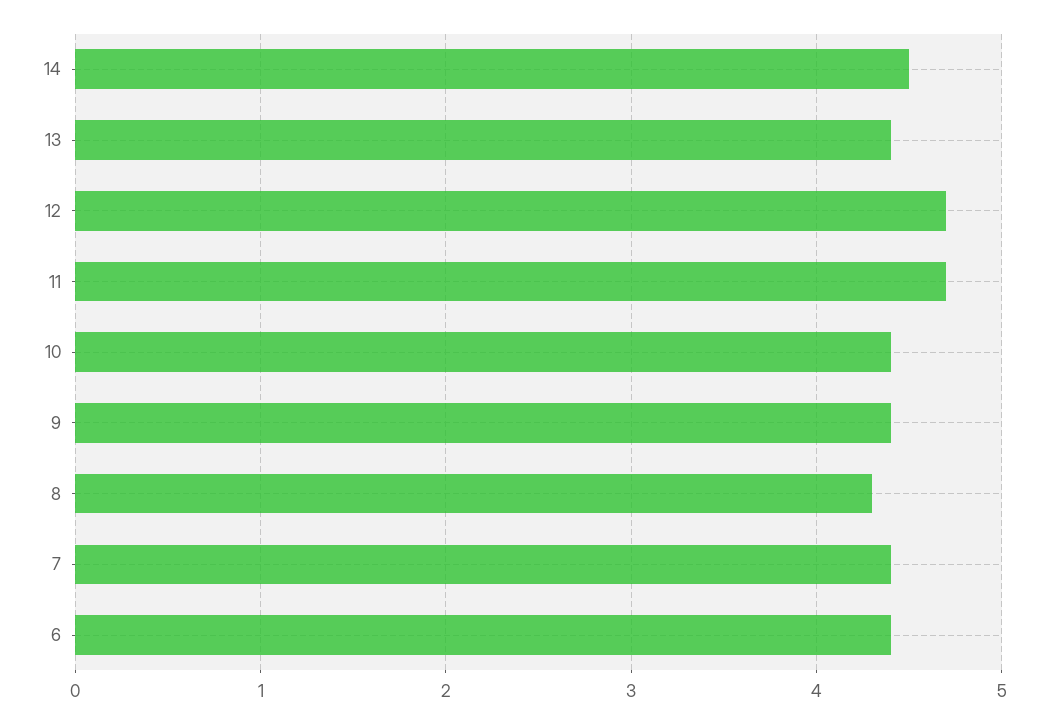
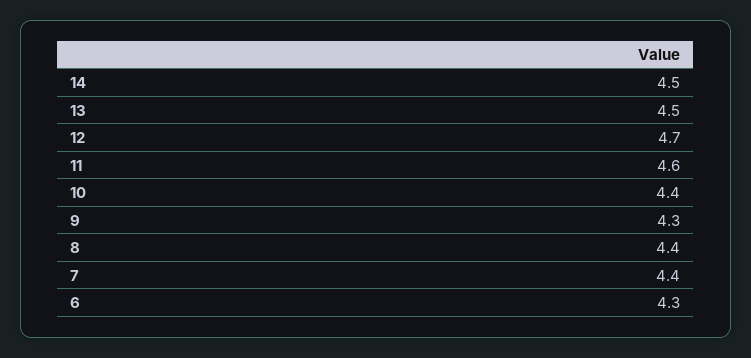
  {
    "14": 4.5,
-   "13": 4.4,
+   "13": 4.5,
    "12": 4.7,
-   "11": 4.7,
+   "11": 4.6,
    "10": 4.4,
-   "9": 4.4,
+   "9": 4.3,
-   "8": 4.3,
+   "8": 4.4,
    "7": 4.4,
-   "6": 4.4
+   "6": 4.3
  }

